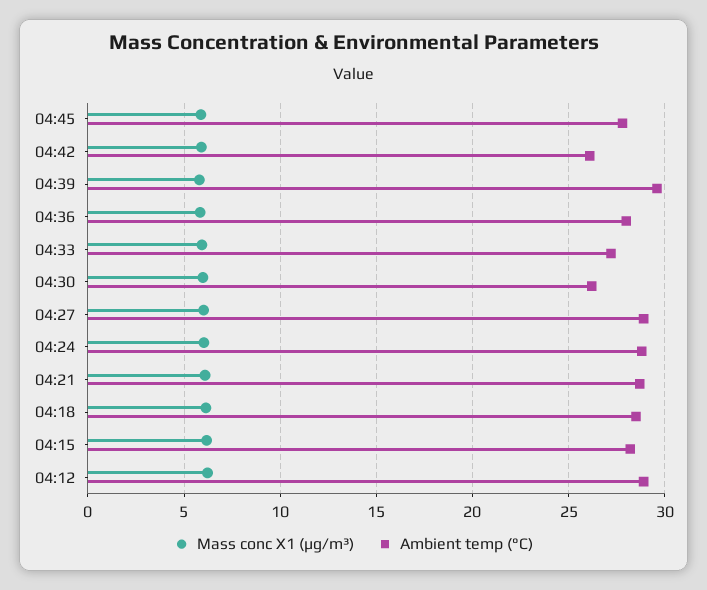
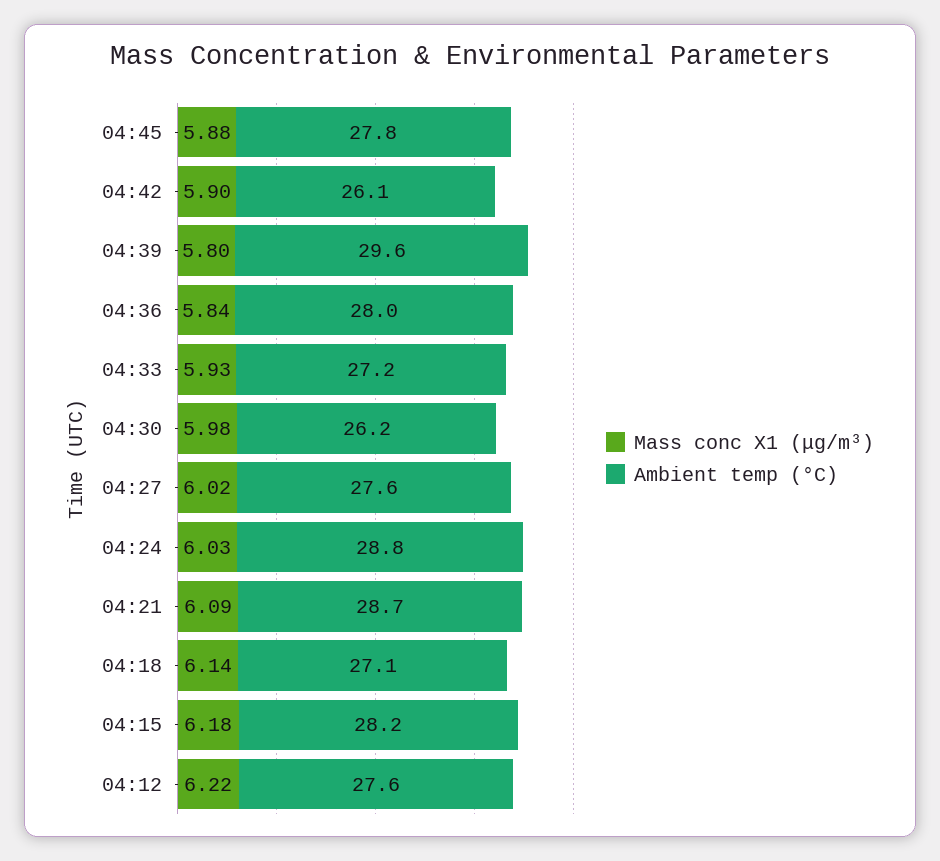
  {
    "Mass conc X1 (μg/m³)": {
      "04:45": 5.88,
      "04:42": 5.9,
      "04:39": 5.8,
      "04:36": 5.84,
      "04:33": 5.93,
      "04:30": 5.98,
      "04:27": 6.02,
      "04:24": 6.03,
      "04:21": 6.09,
      "04:18": 6.14,
      "04:15": 6.18,
      "04:12": 6.22
    },
    "Ambient temp (°C)": {
      "04:45": 27.8,
      "04:42": 26.1,
      "04:39": 29.6,
      "04:36": 28,
      "04:33": 27.2,
      "04:30": 26.2,
-     "04:27": 29,
+     "04:27": 27.6,
      "04:24": 28.8,
      "04:21": 28.7,
-     "04:18": 28.5,
+     "04:18": 27.1,
      "04:15": 28.2,
-     "04:12": 29
+     "04:12": 27.6
    }
  }

